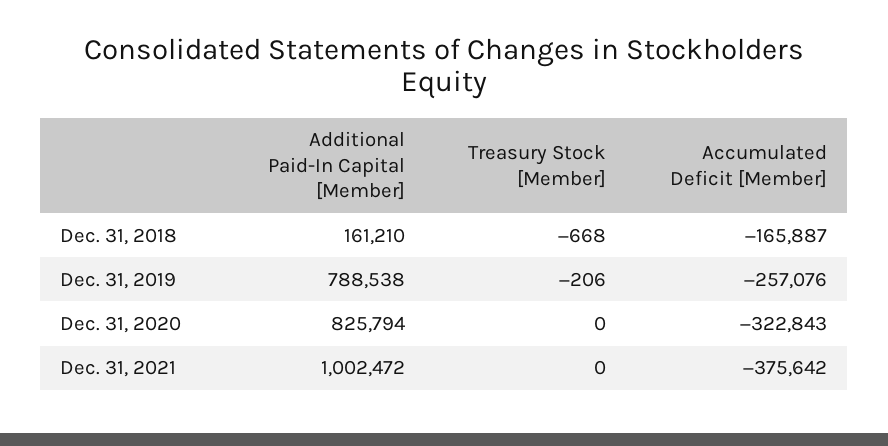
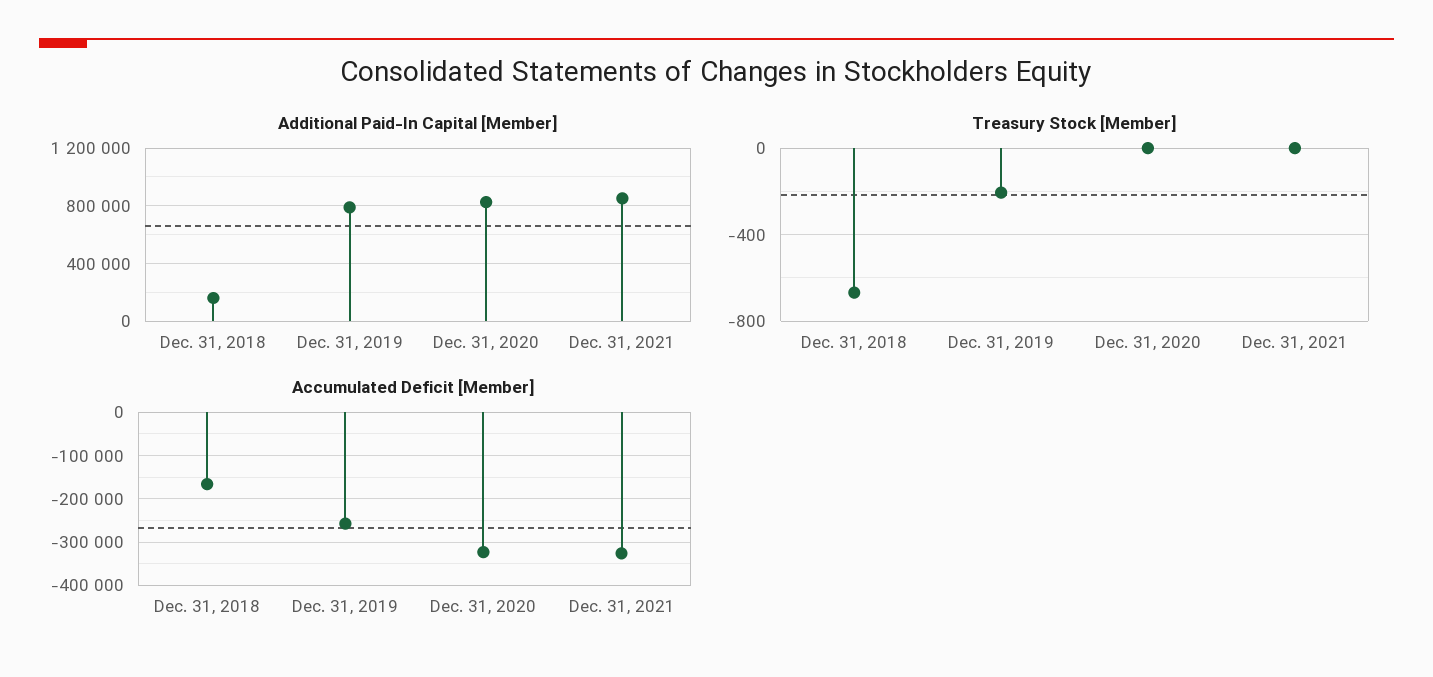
  {
    "Additional Paid-In Capital [Member]": {
      "Dec. 31, 2018": 161210,
      "Dec. 31, 2019": 788538,
      "Dec. 31, 2020": 825794,
-     "Dec. 31, 2021": 1002472
+     "Dec. 31, 2021": 850000
    },
    "Treasury Stock [Member]": {
      "Dec. 31, 2018": -668,
      "Dec. 31, 2019": -206,
      "Dec. 31, 2020": 0,
      "Dec. 31, 2021": 0
    },
    "Accumulated Deficit [Member]": {
      "Dec. 31, 2018": -165887,
      "Dec. 31, 2019": -257076,
      "Dec. 31, 2020": -322843,
-     "Dec. 31, 2021": -375642
+     "Dec. 31, 2021": -320000
    }
  }

